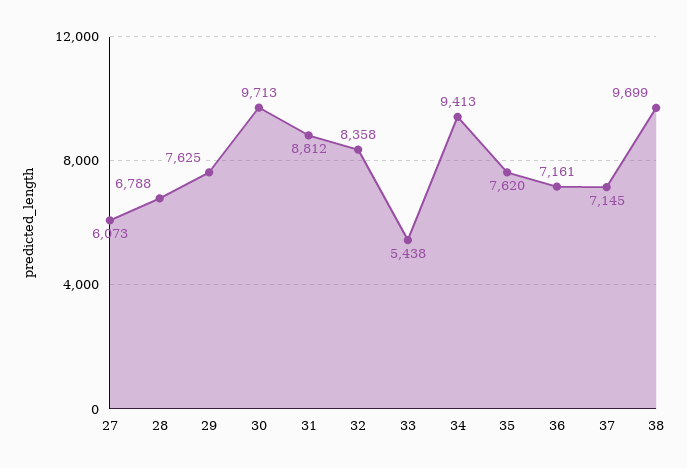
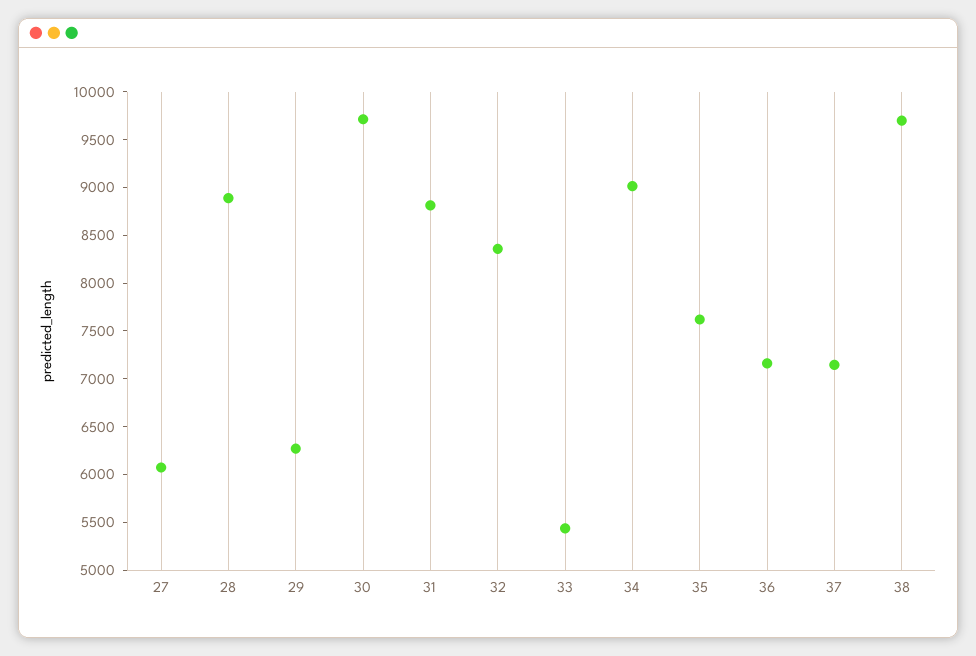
  {
    "27": 6073,
-   "28": 6788,
+   "28": 8900,
-   "29": 7625,
+   "29": 6300,
    "30": 9713,
    "31": 8812,
    "32": 8358,
    "33": 5438,
-   "34": 9413,
+   "34": 9000,
    "35": 7620,
    "36": 7161,
    "37": 7145,
    "38": 9699
  }

